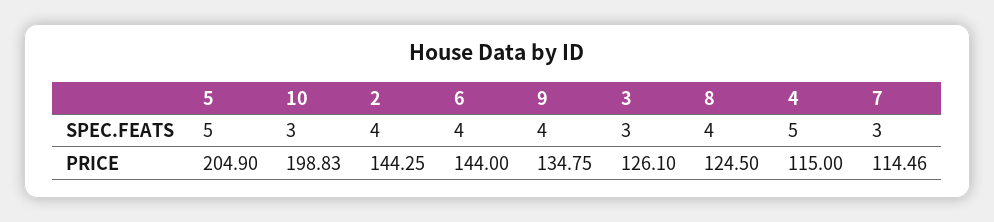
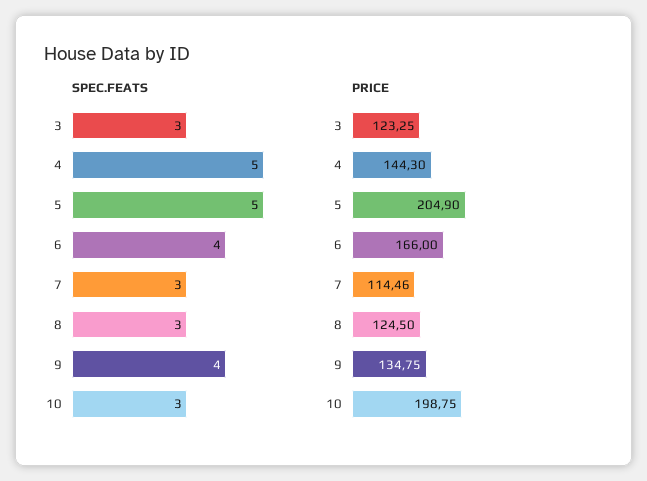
  {
    "SPEC.FEATS": {
      "5": 5,
      "10": 3,
-     "2": 4,
      "6": 4,
      "9": 4,
      "3": 3,
-     "8": 4,
+     "8": 3,
      "4": 5,
      "7": 3
    },
    "PRICE": {
      "5": 204.9,
-     "10": 198.83,
+     "10": 198.75,
-     "2": 144.25,
-     "6": 144,
+     "6": 166,
      "9": 134.75,
-     "3": 126.1,
+     "3": 123.25,
      "8": 124.5,
-     "4": 115,
+     "4": 144.3,
      "7": 114.46
    }
  }

